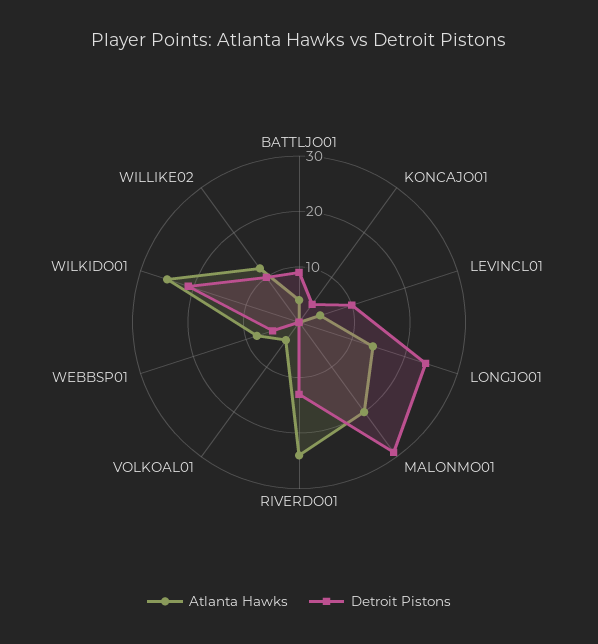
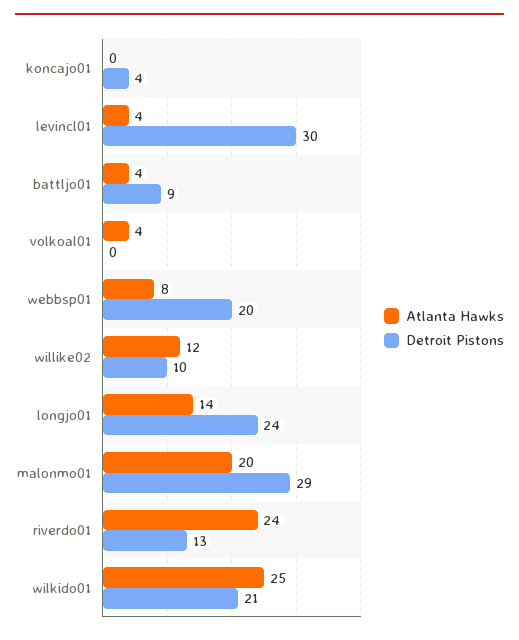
  {
    "Atlanta Hawks": {
      "BATTLJO01": 4,
      "KONCAJO01": 0,
      "LEVINCL01": 4,
      "LONGJO01": 14,
      "MALONMO01": 20,
      "RIVERDO01": 24,
      "VOLKOAL01": 4,
      "WEBBSP01": 8,
      "WILKIDO01": 25,
      "WILLIKE02": 12
    },
    "Detroit Pistons": {
      "BATTLJO01": 9,
      "KONCAJO01": 4,
-     "LEVINCL01": 10,
+     "LEVINCL01": 30,
      "LONGJO01": 24,
      "MALONMO01": 29,
      "RIVERDO01": 13,
      "VOLKOAL01": 0,
-     "WEBBSP01": 5,
+     "WEBBSP01": 20,
      "WILKIDO01": 21,
      "WILLIKE02": 10
    }
  }

